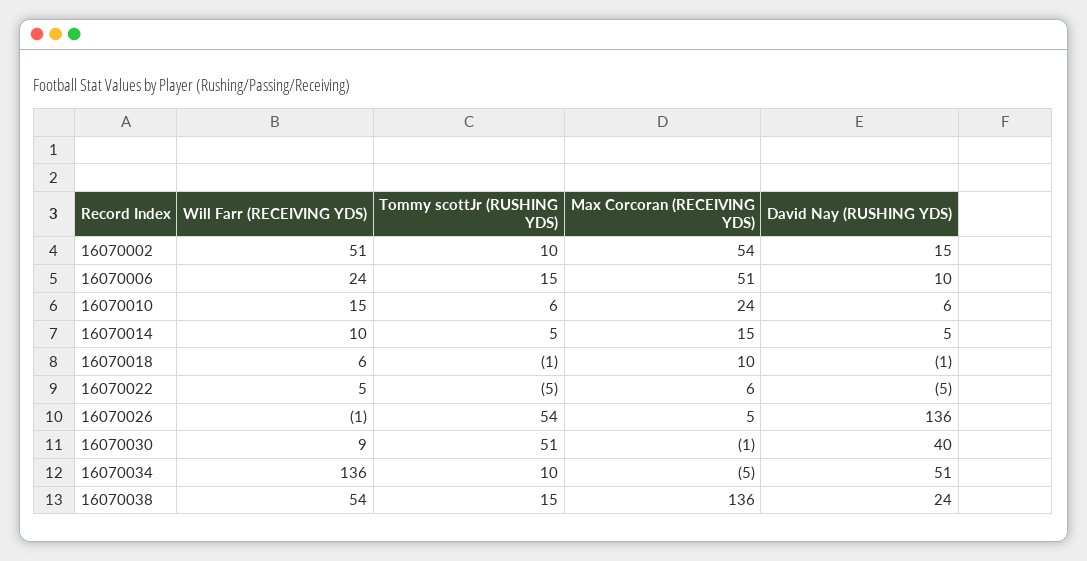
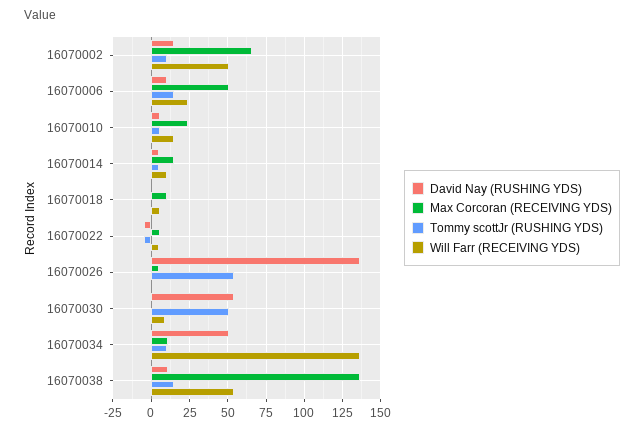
  {
    "Will Farr (RECEIVING YDS)": {
      "16070002": 51,
      "16070006": 24,
      "16070010": 15,
      "16070014": 10,
      "16070018": 6,
      "16070022": 5,
      "16070026": -1,
      "16070030": 9,
      "16070034": 136,
      "16070038": 54
    },
    "Tommy scottJr (RUSHING YDS)": {
      "16070002": 10,
      "16070006": 15,
      "16070010": 6,
      "16070014": 5,
      "16070018": -1,
      "16070022": -5,
      "16070026": 54,
      "16070030": 51,
      "16070034": 10,
      "16070038": 15
    },
    "Max Corcoran (RECEIVING YDS)": {
-     "16070002": 54,
+     "16070002": 65,
      "16070006": 51,
      "16070010": 24,
      "16070014": 15,
      "16070018": 10,
      "16070022": 6,
      "16070026": 5,
      "16070030": -1,
-     "16070034": -5,
+     "16070034": 10,
      "16070038": 136
    },
    "David Nay (RUSHING YDS)": {
      "16070002": 15,
      "16070006": 10,
      "16070010": 6,
      "16070014": 5,
      "16070018": -1,
      "16070022": -5,
      "16070026": 136,
-     "16070030": 40,
+     "16070030": 55,
      "16070034": 51,
-     "16070038": 24
+     "16070038": 10
    }
  }

